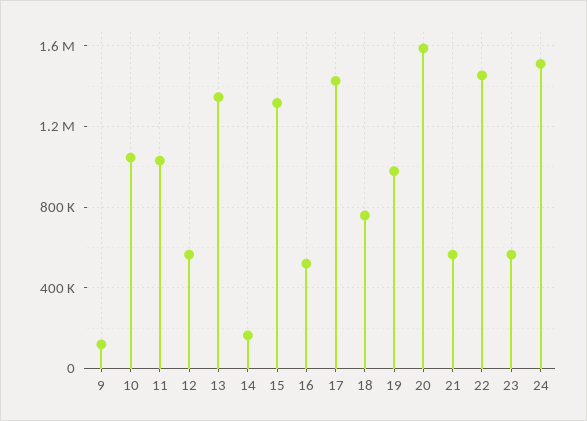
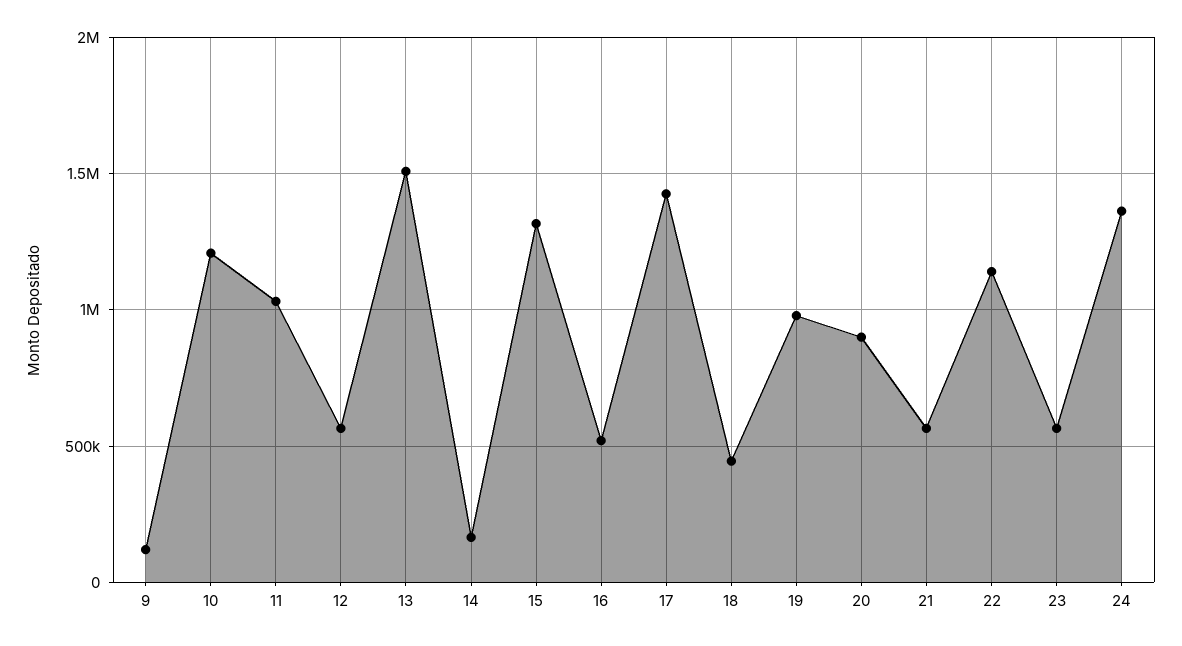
  {
    "9": 100000,
-   "10": 1050000,
+   "10": 1200000,
    "11": 1050000,
    "12": 550000,
-   "13": 1350000,
+   "13": 1500000,
    "14": 150000,
    "15": 1300000,
    "16": 500000,
    "17": 1450000,
-   "18": 750000,
+   "18": 450000,
    "19": 1000000,
-   "20": 1600000,
+   "20": 900000,
    "21": 550000,
-   "22": 1450000,
+   "22": 1150000,
    "23": 550000,
-   "24": 1500000
+   "24": 1350000
  }

